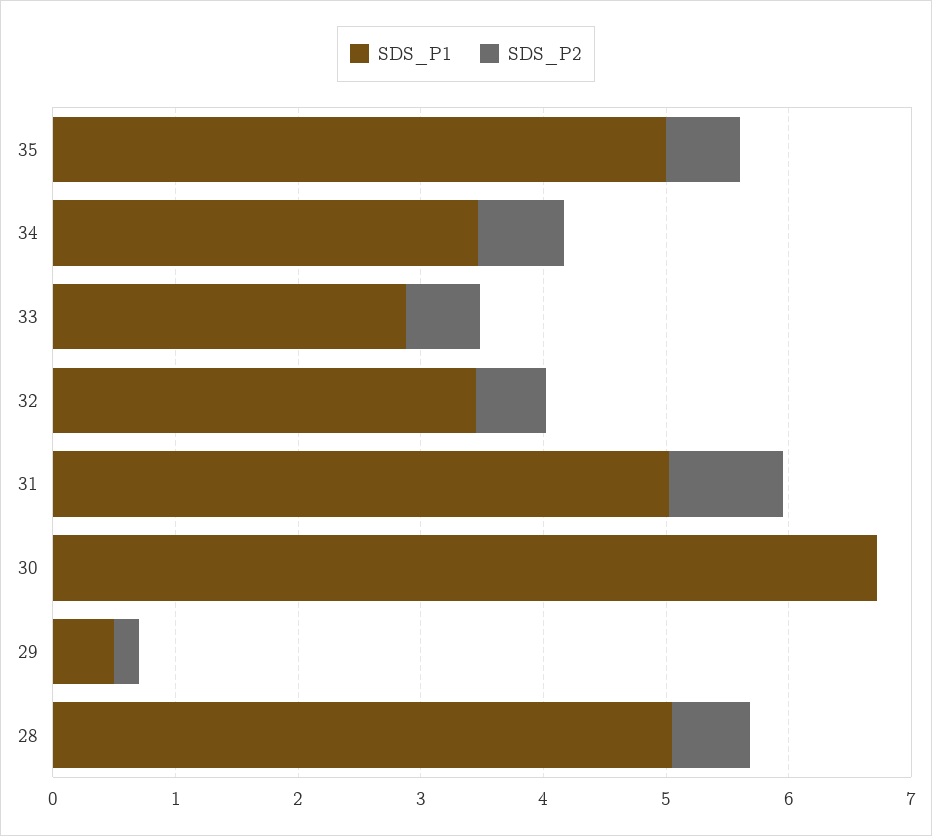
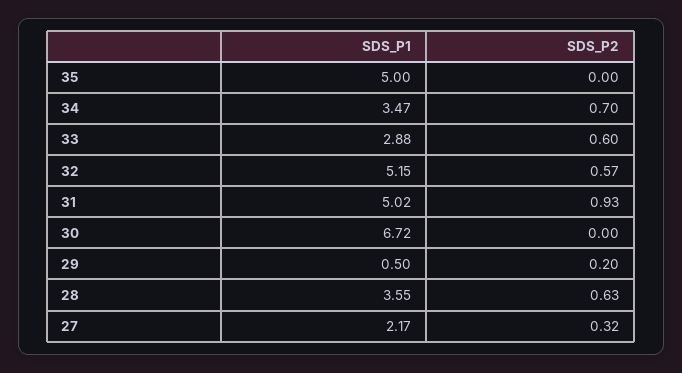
  {
    "SDS_P1": {
      "35": 5,
      "34": 3.47,
      "33": 2.88,
-     "32": 3.4,
+     "32": 5.15,
      "31": 5.02,
      "30": 6.72,
      "29": 0.5,
-     "28": 5
+     "28": 3.55,
+     "27": 2.17
    },
    "SDS_P2": {
-     "35": 0.6,
+     "35": 0,
      "34": 0.7,
      "33": 0.6,
      "32": 0.57,
      "31": 0.93,
      "30": 0,
      "29": 0.2,
-     "28": 0.63
+     "28": 0.63,
+     "27": 0.32
    }
  }

